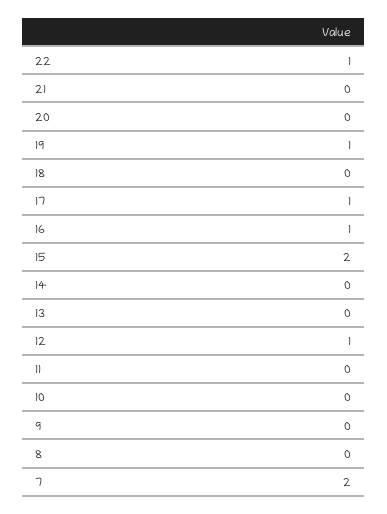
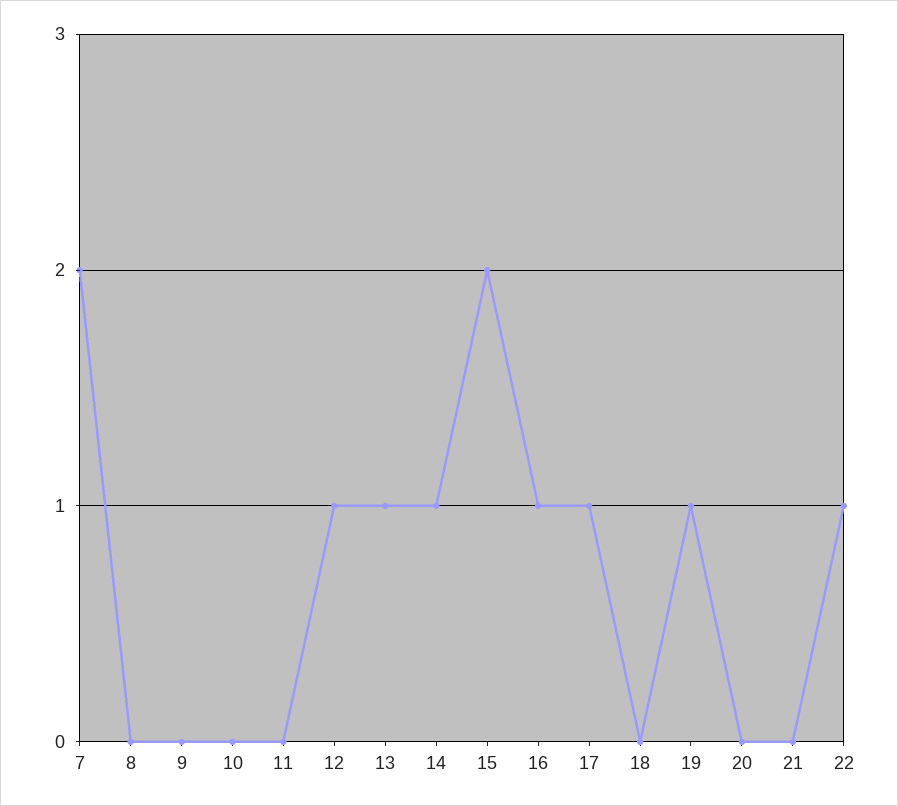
  {
    "22": 1,
    "21": 0,
    "20": 0,
    "19": 1,
    "18": 0,
    "17": 1,
    "16": 1,
    "15": 2,
-   "14": 0,
+   "14": 1,
-   "13": 0,
+   "13": 1,
    "12": 1,
    "11": 0,
    "10": 0,
    "9": 0,
    "8": 0,
    "7": 2
  }

